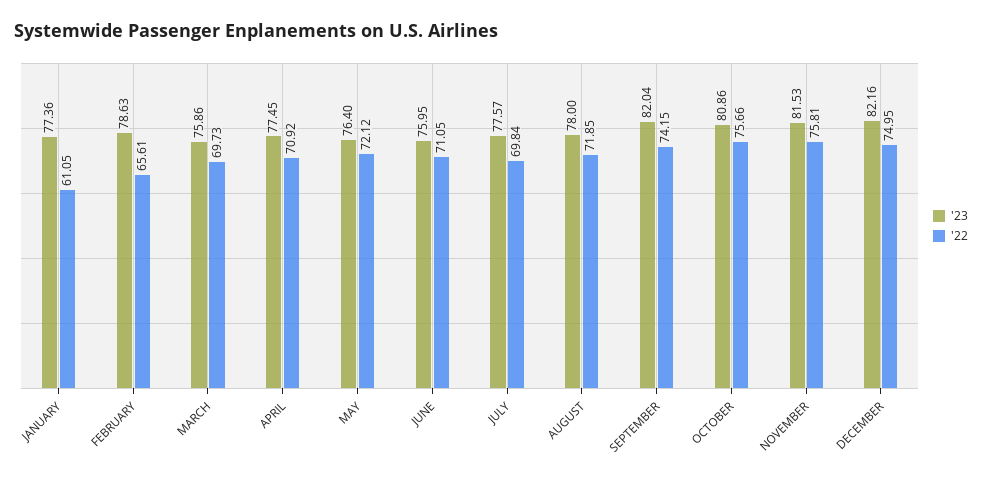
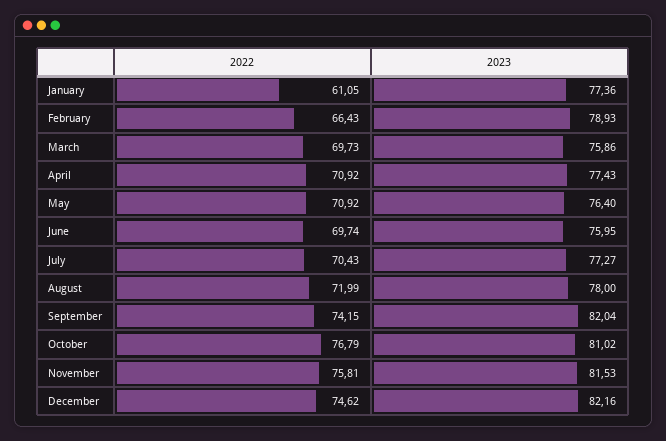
  {
    "'23": {
      "JANUARY": 77.36,
-     "FEBRUARY": 78.63,
+     "FEBRUARY": 78.93,
      "MARCH": 75.86,
-     "APRIL": 77.45,
+     "APRIL": 77.43,
      "MAY": 76.4,
      "JUNE": 75.95,
-     "JULY": 77.57,
+     "JULY": 77.27,
      "AUGUST": 78,
      "SEPTEMBER": 82.04,
-     "OCTOBER": 80.86,
+     "OCTOBER": 81.02,
      "NOVEMBER": 81.53,
      "DECEMBER": 82.16
    },
    "'22": {
      "JANUARY": 61.05,
-     "FEBRUARY": 65.61,
+     "FEBRUARY": 66.43,
      "MARCH": 69.73,
      "APRIL": 70.92,
-     "MAY": 72.12,
+     "MAY": 70.92,
-     "JUNE": 71.05,
+     "JUNE": 69.74,
-     "JULY": 69.84,
+     "JULY": 70.43,
-     "AUGUST": 71.85,
+     "AUGUST": 71.99,
      "SEPTEMBER": 74.15,
-     "OCTOBER": 75.66,
+     "OCTOBER": 76.79,
      "NOVEMBER": 75.81,
-     "DECEMBER": 74.95
+     "DECEMBER": 74.62
    }
  }

